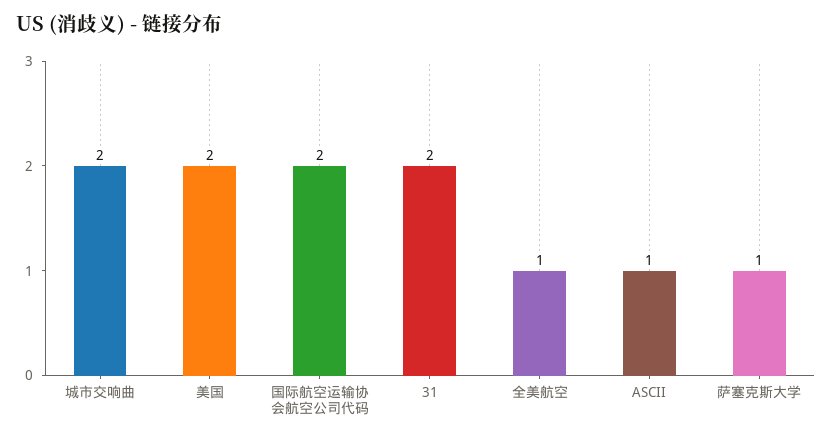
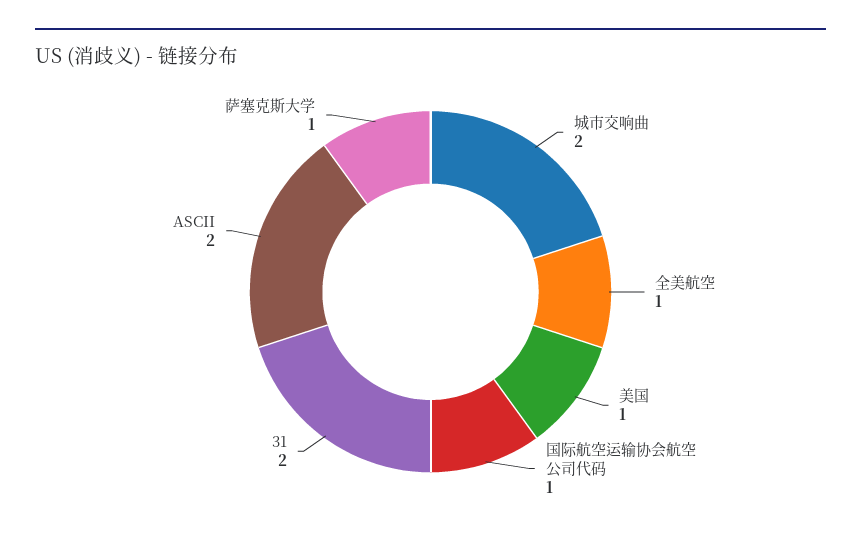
  {
    "城市交响曲": 2,
-   "美国": 2,
+   "美国": 1,
-   "国际航空运输协会航空公司代码": 2,
+   "国际航空运输协会航空公司代码": 1,
    "31": 2,
    "全美航空": 1,
-   "ASCII": 1,
+   "ASCII": 2,
    "萨塞克斯大学": 1
  }

